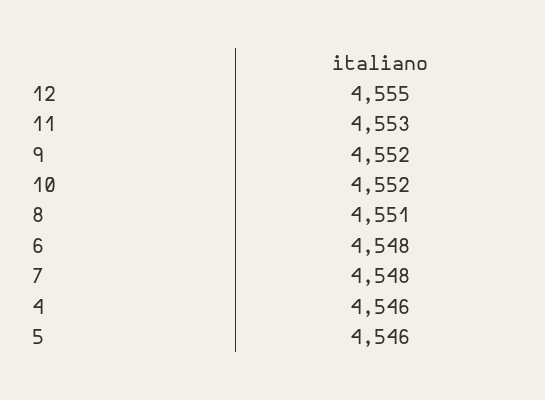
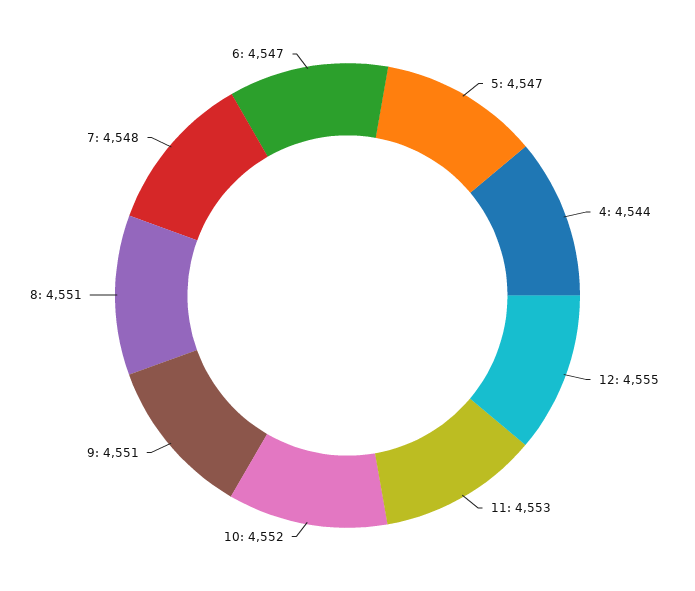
  {
    "12": 4555,
    "11": 4553,
-   "9": 4552,
+   "9": 4551,
    "10": 4552,
    "8": 4551,
-   "6": 4548,
+   "6": 4547,
    "7": 4548,
-   "4": 4546,
+   "4": 4544,
-   "5": 4546
+   "5": 4547
  }

